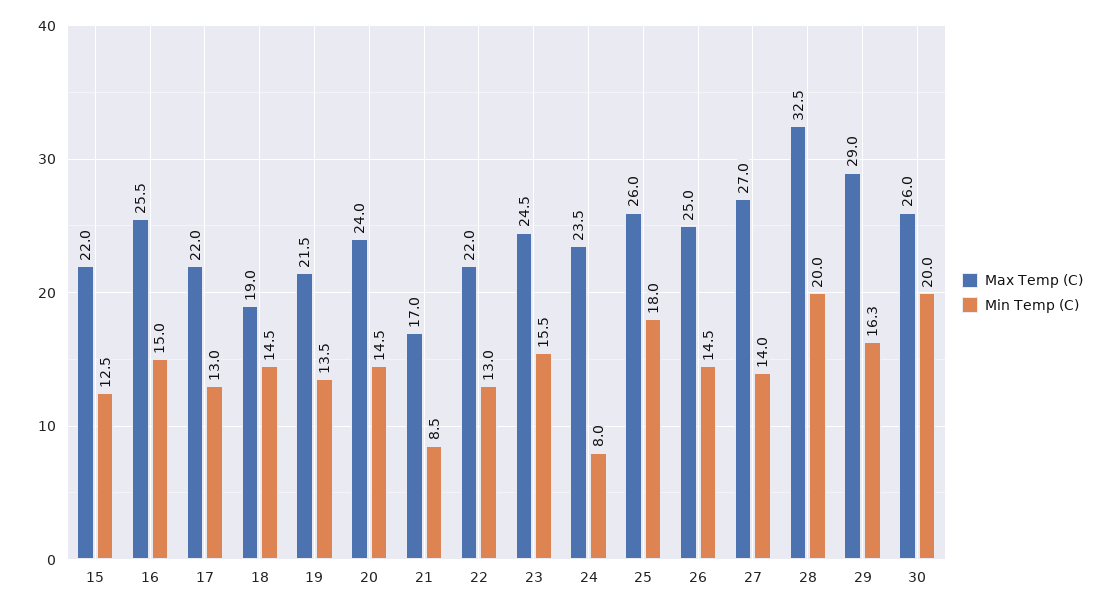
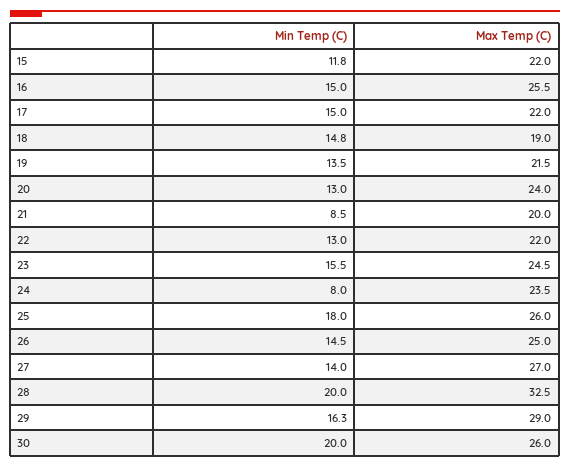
  {
    "Max Temp (C)": {
      "15": 22,
      "16": 25.5,
      "17": 22,
      "18": 19,
      "19": 21.5,
      "20": 24,
-     "21": 17,
+     "21": 20,
      "22": 22,
      "23": 24.5,
      "24": 23.5,
      "25": 26,
      "26": 25,
      "27": 27,
      "28": 32.5,
      "29": 29,
      "30": 26
    },
    "Min Temp (C)": {
-     "15": 12.5,
+     "15": 11.8,
      "16": 15,
-     "17": 13,
+     "17": 15,
-     "18": 14.5,
+     "18": 14.8,
      "19": 13.5,
-     "20": 14.5,
+     "20": 13,
      "21": 8.5,
      "22": 13,
      "23": 15.5,
      "24": 8,
      "25": 18,
      "26": 14.5,
      "27": 14,
      "28": 20,
      "29": 16.3,
      "30": 20
    }
  }

